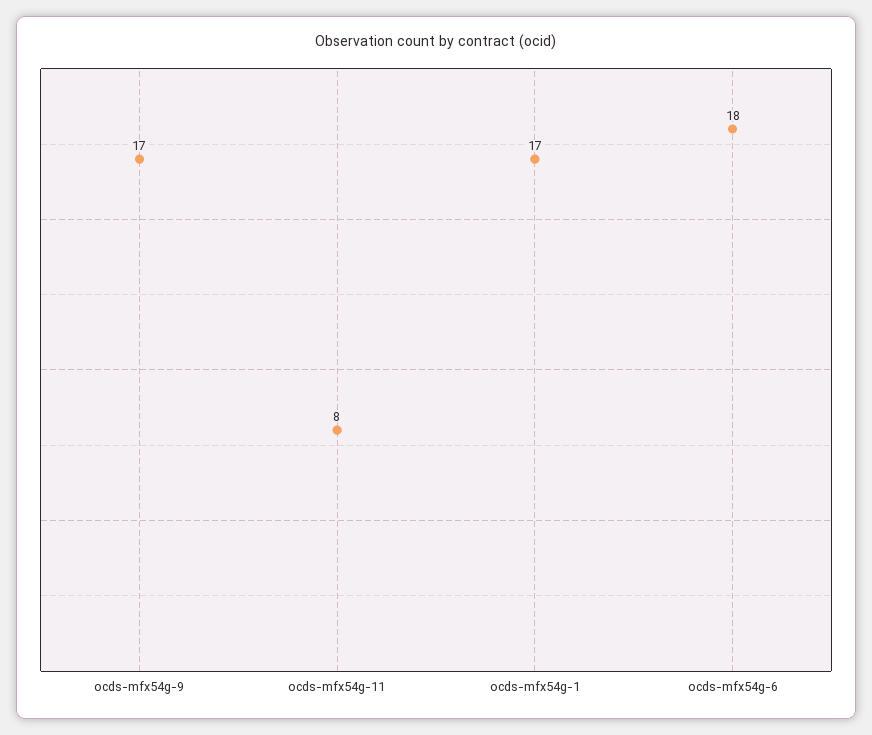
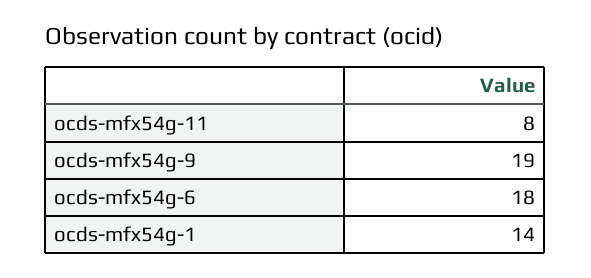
  {
-   "ocds-mfx54g-9": 17,
+   "ocds-mfx54g-9": 19,
    "ocds-mfx54g-11": 8,
-   "ocds-mfx54g-1": 17,
+   "ocds-mfx54g-1": 14,
    "ocds-mfx54g-6": 18
  }

